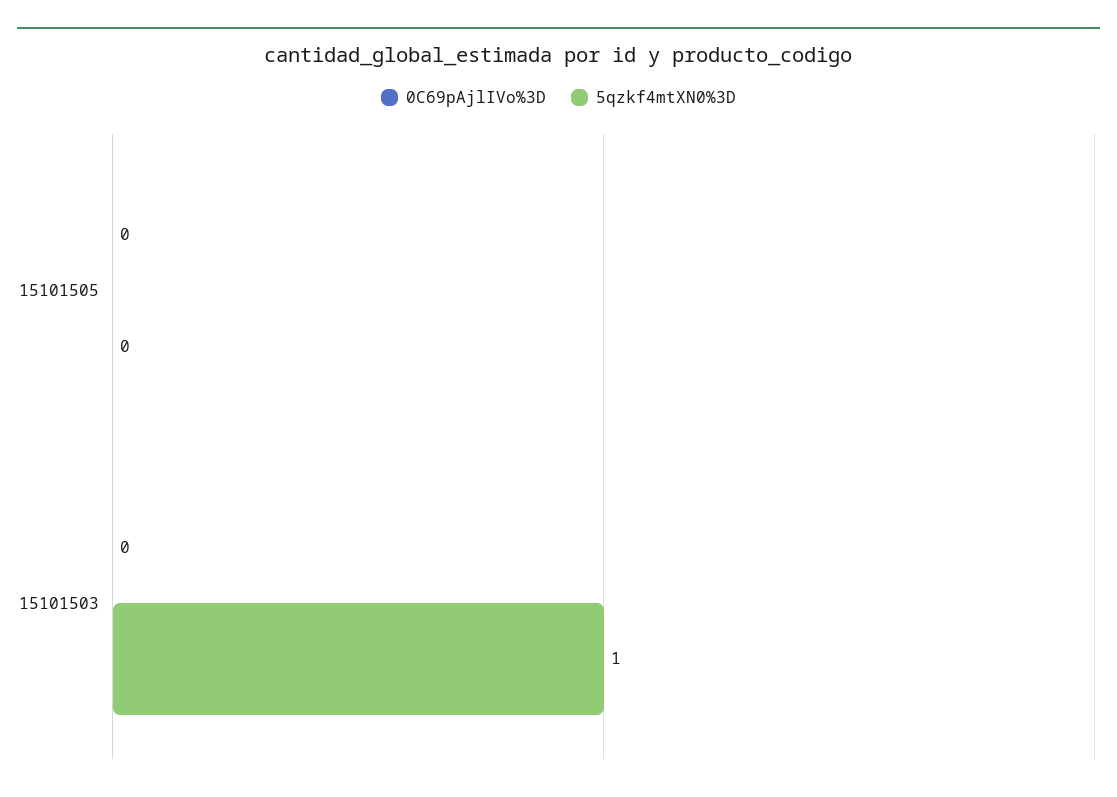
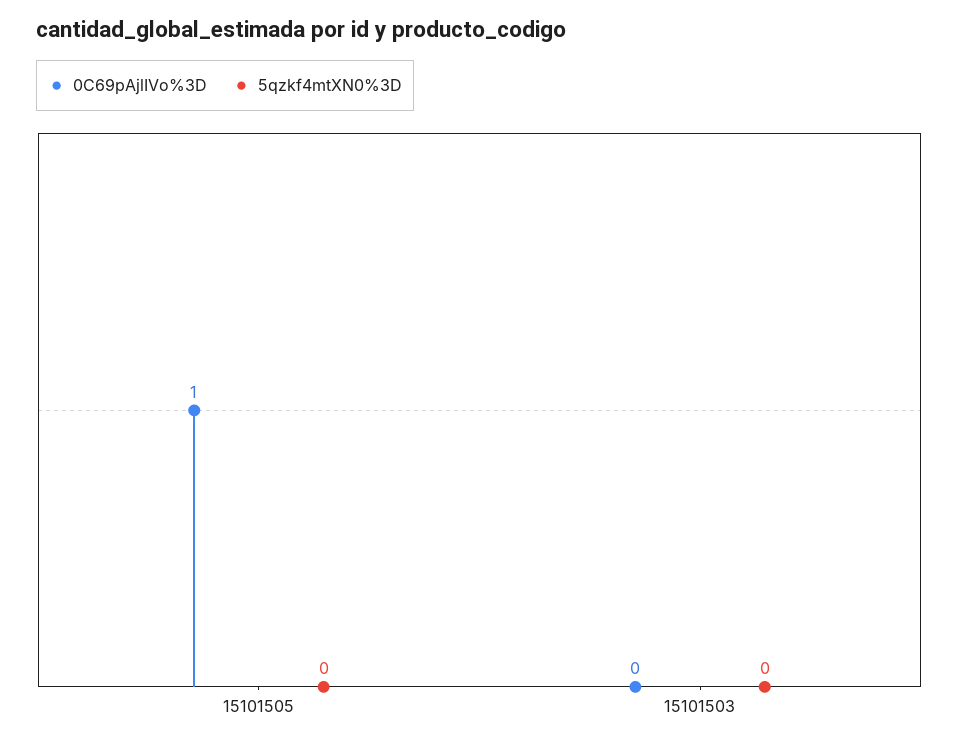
  {
    "0C69pAjlIVo%3D": {
-     "15101505": 0,
+     "15101505": 1,
      "15101503": 0
    },
    "5qzkf4mtXN0%3D": {
      "15101505": 0,
-     "15101503": 1
+     "15101503": 0
    }
  }

